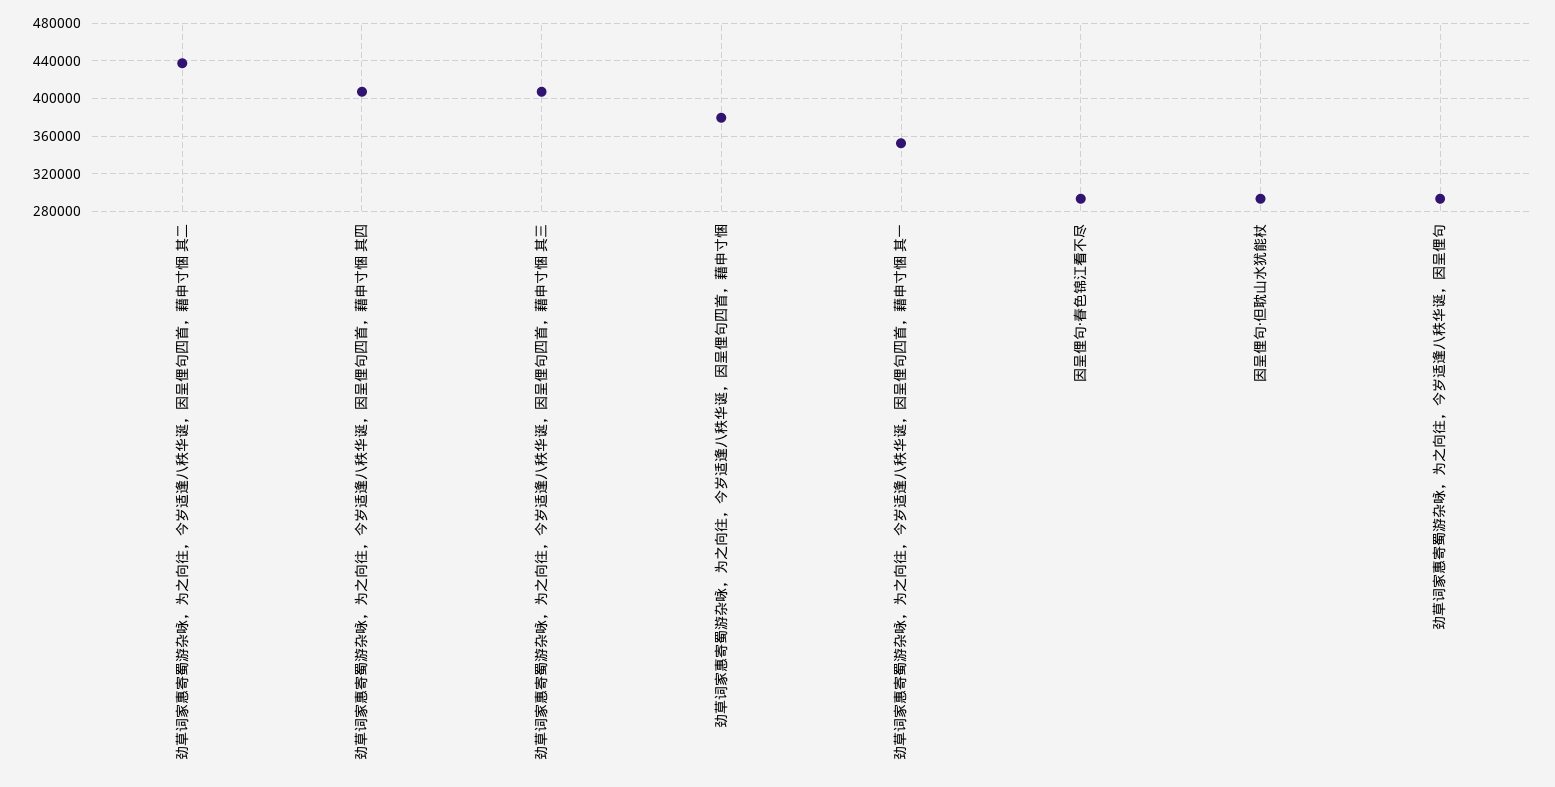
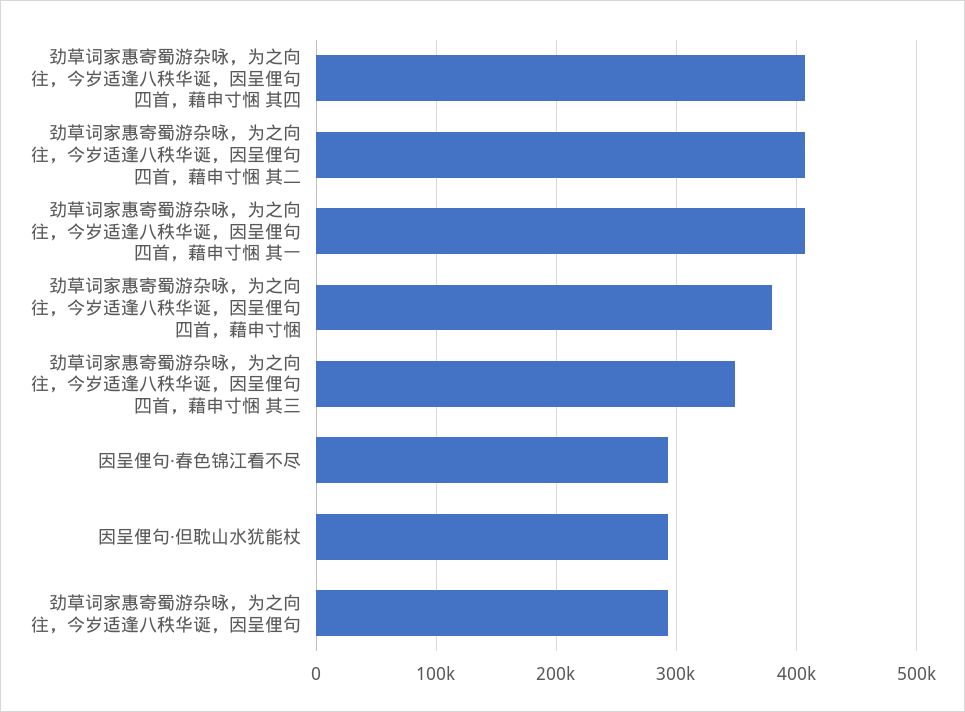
  {
-   "劲草词家惠寄蜀游杂咏，为之向往，今岁适逢八秩华诞，因呈俚句四首，藉申寸悃 其二": 440000,
+   "劲草词家惠寄蜀游杂咏，为之向往，今岁适逢八秩华诞，因呈俚句四首，藉申寸悃 其二": 410000,
    "劲草词家惠寄蜀游杂咏，为之向往，今岁适逢八秩华诞，因呈俚句四首，藉申寸悃 其四": 410000,
-   "劲草词家惠寄蜀游杂咏，为之向往，今岁适逢八秩华诞，因呈俚句四首，藉申寸悃 其三": 410000,
+   "劲草词家惠寄蜀游杂咏，为之向往，今岁适逢八秩华诞，因呈俚句四首，藉申寸悃 其三": 350000,
    "劲草词家惠寄蜀游杂咏，为之向往，今岁适逢八秩华诞，因呈俚句四首，藉申寸悃": 380000,
-   "劲草词家惠寄蜀游杂咏，为之向往，今岁适逢八秩华诞，因呈俚句四首，藉申寸悃 其一": 350000,
+   "劲草词家惠寄蜀游杂咏，为之向往，今岁适逢八秩华诞，因呈俚句四首，藉申寸悃 其一": 410000,
    "因呈俚句·春色锦江看不尽": 290000,
    "因呈俚句·但耽山水犹能杖": 290000,
    "劲草词家惠寄蜀游杂咏，为之向往，今岁适逢八秩华诞，因呈俚句": 290000
  }

